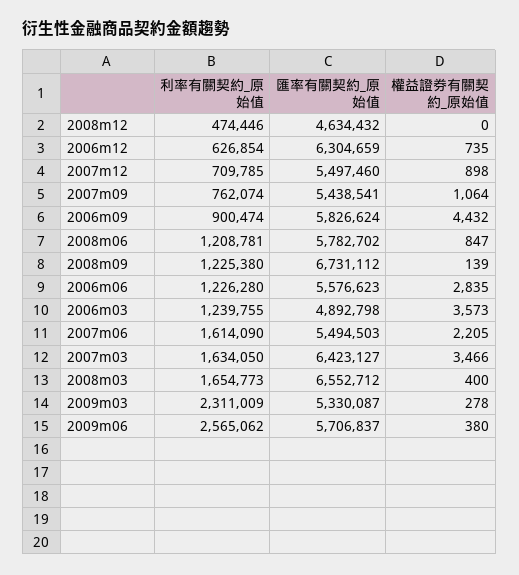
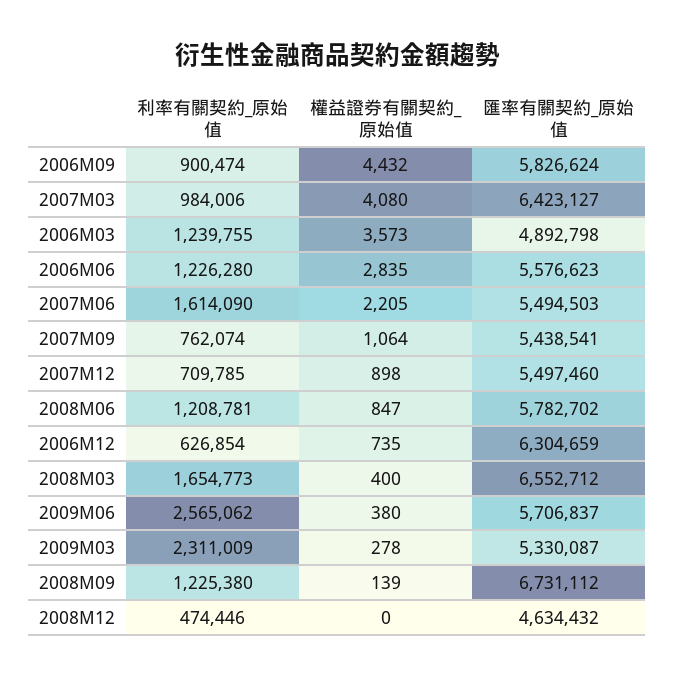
  {
    "利率有關契約_原始值": {
      "2008m12": 474446,
      "2006m12": 626854,
      "2007m12": 709785,
      "2007m09": 762074,
      "2006m09": 900474,
      "2008m06": 1208781,
      "2008m09": 1225380,
      "2006m06": 1226280,
      "2006m03": 1239755,
      "2007m06": 1614090,
-     "2007m03": 1634050,
+     "2007m03": 984006,
      "2008m03": 1654773,
      "2009m03": 2311009,
      "2009m06": 2565062
    },
    "匯率有關契約_原始值": {
      "2008m12": 4634432,
      "2006m12": 6304659,
      "2007m12": 5497460,
      "2007m09": 5438541,
      "2006m09": 5826624,
      "2008m06": 5782702,
      "2008m09": 6731112,
      "2006m06": 5576623,
      "2006m03": 4892798,
      "2007m06": 5494503,
      "2007m03": 6423127,
      "2008m03": 6552712,
      "2009m03": 5330087,
      "2009m06": 5706837
    },
    "權益證券有關契約_原始值": {
      "2008m12": 0,
      "2006m12": 735,
      "2007m12": 898,
      "2007m09": 1064,
      "2006m09": 4432,
      "2008m06": 847,
      "2008m09": 139,
      "2006m06": 2835,
      "2006m03": 3573,
      "2007m06": 2205,
-     "2007m03": 3466,
+     "2007m03": 4080,
      "2008m03": 400,
      "2009m03": 278,
      "2009m06": 380
    }
  }

